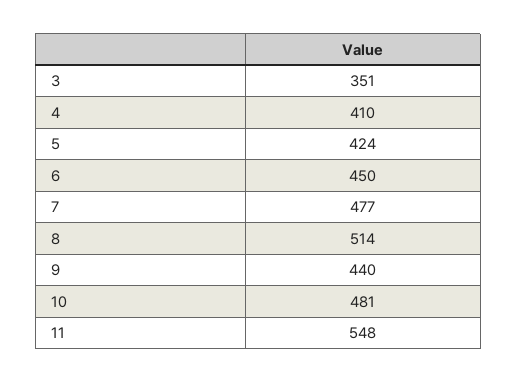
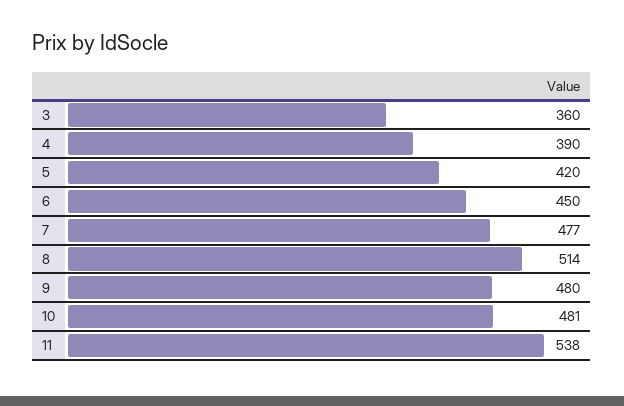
  {
-   "3": 351,
+   "3": 360,
-   "4": 410,
+   "4": 390,
-   "5": 424,
+   "5": 420,
    "6": 450,
    "7": 477,
    "8": 514,
-   "9": 440,
+   "9": 480,
    "10": 481,
-   "11": 548
+   "11": 538
  }

